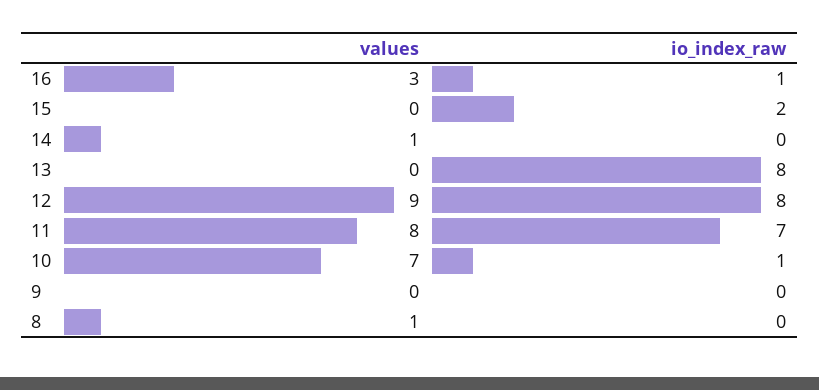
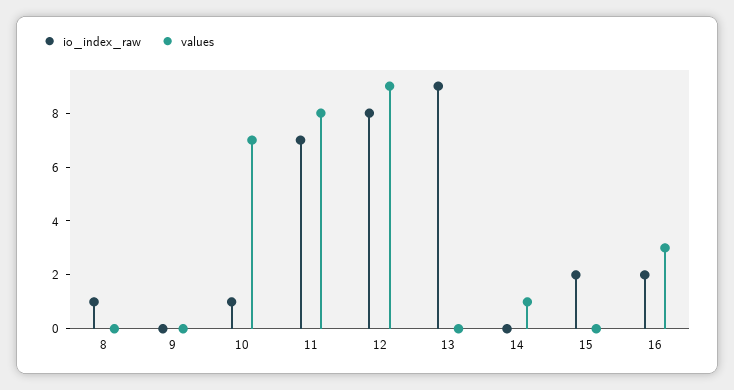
  {
    "values": {
      "16": 3,
      "15": 0,
      "14": 1,
      "13": 0,
      "12": 9,
      "11": 8,
      "10": 7,
      "9": 0,
-     "8": 1
+     "8": 0
    },
    "io_index_raw": {
-     "16": 1,
+     "16": 2,
      "15": 2,
      "14": 0,
-     "13": 8,
+     "13": 9,
      "12": 8,
      "11": 7,
      "10": 1,
      "9": 0,
-     "8": 0
+     "8": 1
    }
  }

